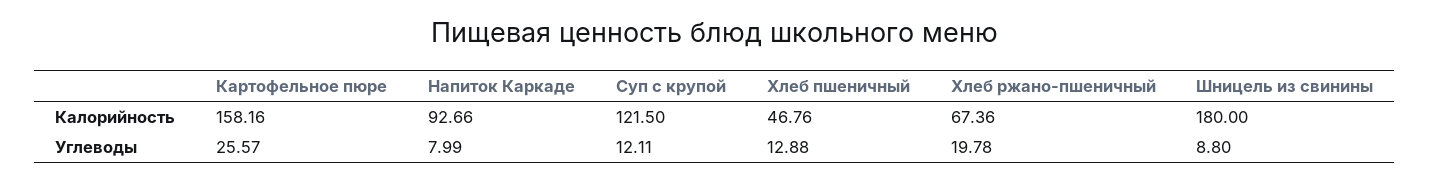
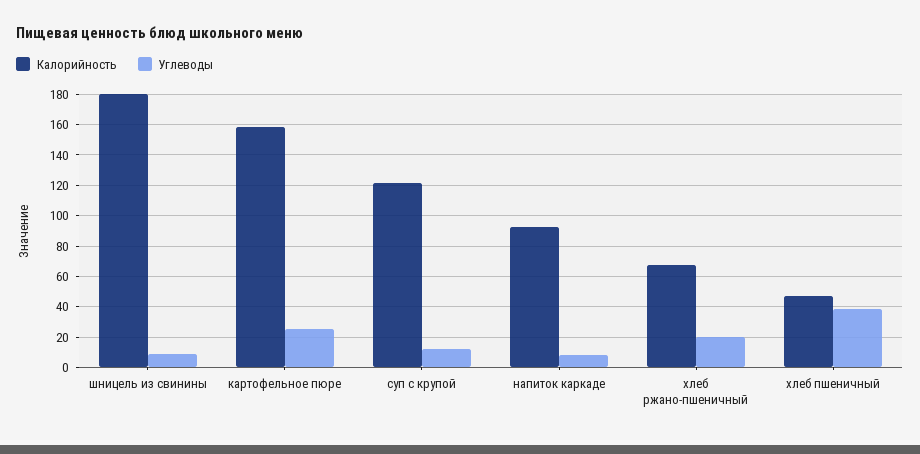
  {
    "Калорийность": {
      "Картофельное пюре": 158.16,
      "Напиток Каркаде": 92.66,
      "Суп с крупой": 121.5,
      "Хлеб пшеничный": 46.76,
      "Хлеб ржано-пшеничный": 67.36,
      "Шницель из свинины": 180
    },
    "Углеводы": {
      "Картофельное пюре": 25.57,
      "Напиток Каркаде": 7.99,
      "Суп с крупой": 12.11,
-     "Хлеб пшеничный": 12.88,
+     "Хлеб пшеничный": 40,
      "Хлеб ржано-пшеничный": 19.78,
      "Шницель из свинины": 8.8
    }
  }

